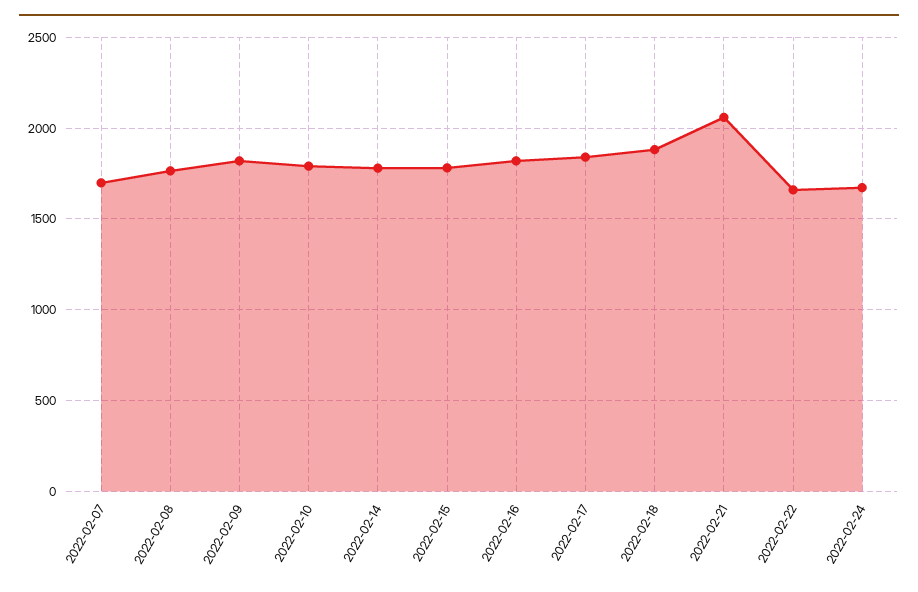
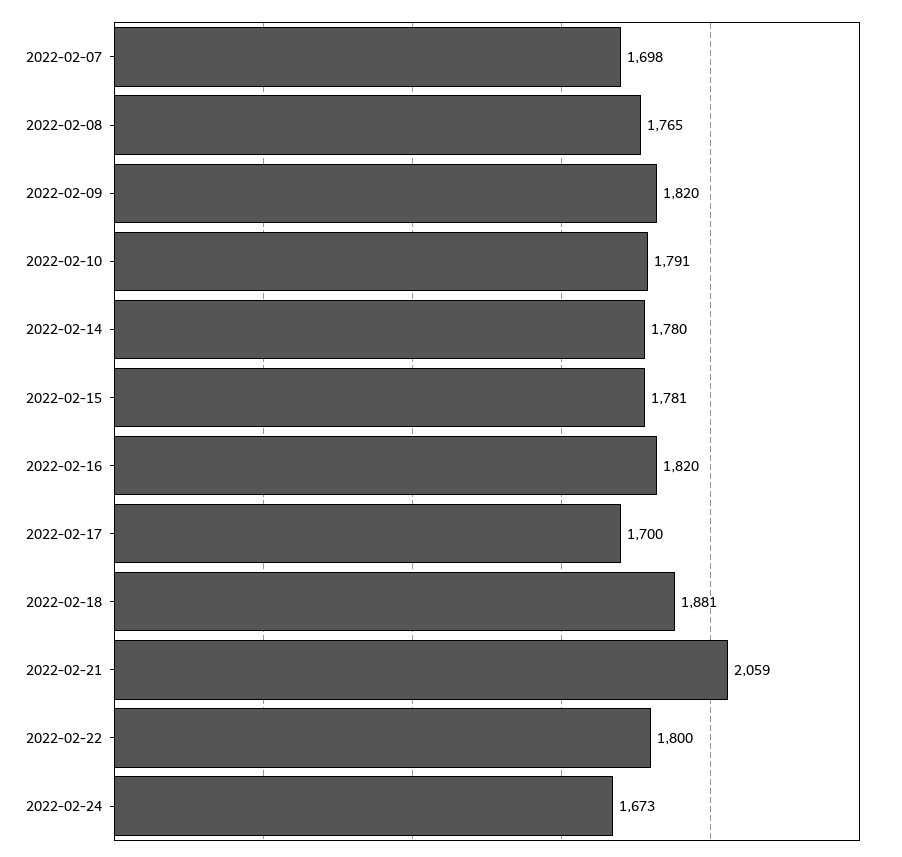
  {
    "2022-02-07": 1698,
    "2022-02-08": 1765,
    "2022-02-09": 1820,
    "2022-02-10": 1791,
    "2022-02-14": 1780,
    "2022-02-15": 1781,
    "2022-02-16": 1820,
-   "2022-02-17": 1850,
+   "2022-02-17": 1700,
    "2022-02-18": 1881,
    "2022-02-21": 2059,
-   "2022-02-22": 1650,
+   "2022-02-22": 1800,
    "2022-02-24": 1673
  }

